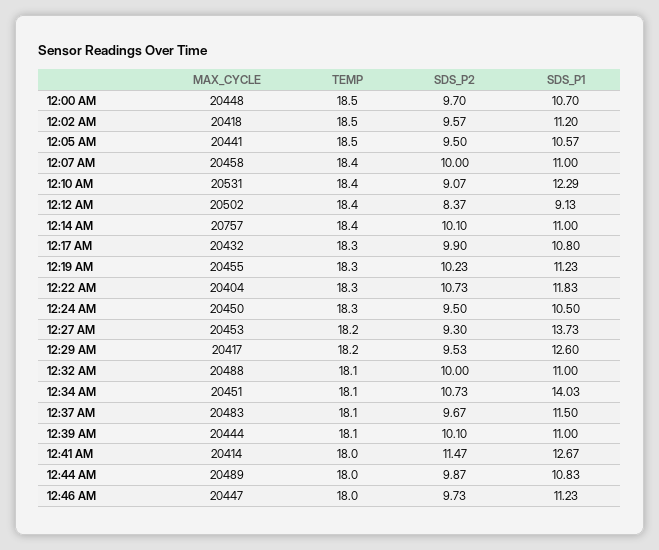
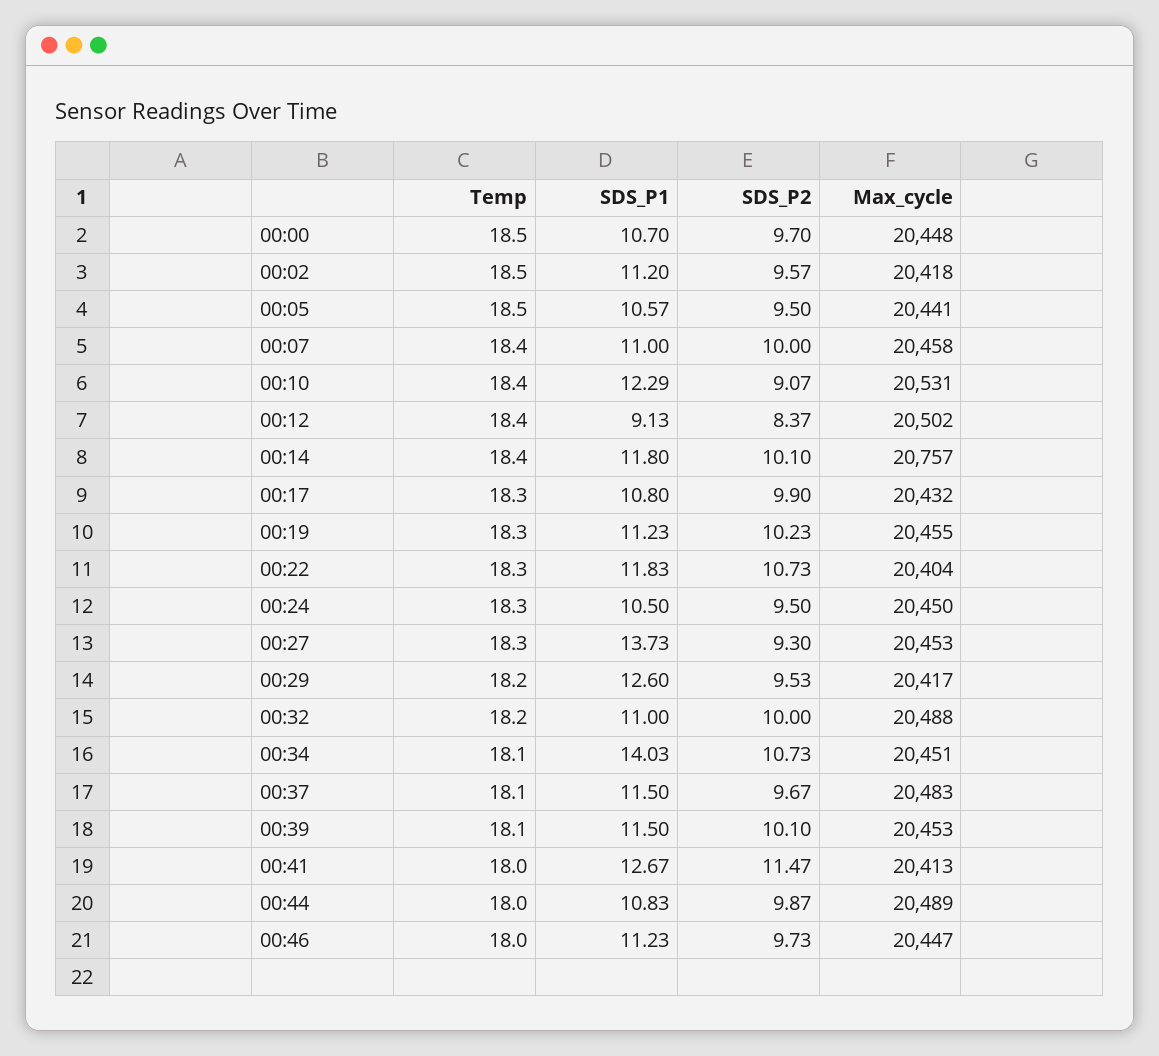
  {
    "MAX_CYCLE": {
      "12:00 AM": 20448,
      "12:02 AM": 20418,
      "12:05 AM": 20441,
      "12:07 AM": 20458,
      "12:10 AM": 20531,
      "12:12 AM": 20502,
      "12:14 AM": 20757,
      "12:17 AM": 20432,
      "12:19 AM": 20455,
      "12:22 AM": 20404,
      "12:24 AM": 20450,
      "12:27 AM": 20453,
      "12:29 AM": 20417,
      "12:32 AM": 20488,
      "12:34 AM": 20451,
      "12:37 AM": 20483,
-     "12:39 AM": 20444,
+     "12:39 AM": 20453,
-     "12:41 AM": 20414,
+     "12:41 AM": 20413,
      "12:44 AM": 20489,
      "12:46 AM": 20447
    },
    "TEMP": {
      "12:00 AM": 18.5,
      "12:02 AM": 18.5,
      "12:05 AM": 18.5,
      "12:07 AM": 18.4,
      "12:10 AM": 18.4,
      "12:12 AM": 18.4,
      "12:14 AM": 18.4,
      "12:17 AM": 18.3,
      "12:19 AM": 18.3,
      "12:22 AM": 18.3,
      "12:24 AM": 18.3,
-     "12:27 AM": 18.2,
+     "12:27 AM": 18.3,
      "12:29 AM": 18.2,
-     "12:32 AM": 18.1,
+     "12:32 AM": 18.2,
      "12:34 AM": 18.1,
      "12:37 AM": 18.1,
      "12:39 AM": 18.1,
      "12:41 AM": 18,
      "12:44 AM": 18,
      "12:46 AM": 18
    },
    "SDS_P2": {
      "12:00 AM": 9.7,
      "12:02 AM": 9.57,
      "12:05 AM": 9.5,
      "12:07 AM": 10,
      "12:10 AM": 9.07,
      "12:12 AM": 8.37,
      "12:14 AM": 10.1,
      "12:17 AM": 9.9,
      "12:19 AM": 10.23,
      "12:22 AM": 10.73,
      "12:24 AM": 9.5,
      "12:27 AM": 9.3,
      "12:29 AM": 9.53,
      "12:32 AM": 10,
      "12:34 AM": 10.73,
      "12:37 AM": 9.67,
      "12:39 AM": 10.1,
      "12:41 AM": 11.47,
      "12:44 AM": 9.87,
      "12:46 AM": 9.73
    },
    "SDS_P1": {
      "12:00 AM": 10.7,
      "12:02 AM": 11.2,
      "12:05 AM": 10.57,
      "12:07 AM": 11,
      "12:10 AM": 12.29,
      "12:12 AM": 9.13,
-     "12:14 AM": 11,
+     "12:14 AM": 11.8,
      "12:17 AM": 10.8,
      "12:19 AM": 11.23,
      "12:22 AM": 11.83,
      "12:24 AM": 10.5,
      "12:27 AM": 13.73,
      "12:29 AM": 12.6,
      "12:32 AM": 11,
      "12:34 AM": 14.03,
      "12:37 AM": 11.5,
-     "12:39 AM": 11,
+     "12:39 AM": 11.5,
      "12:41 AM": 12.67,
      "12:44 AM": 10.83,
      "12:46 AM": 11.23
    }
  }

